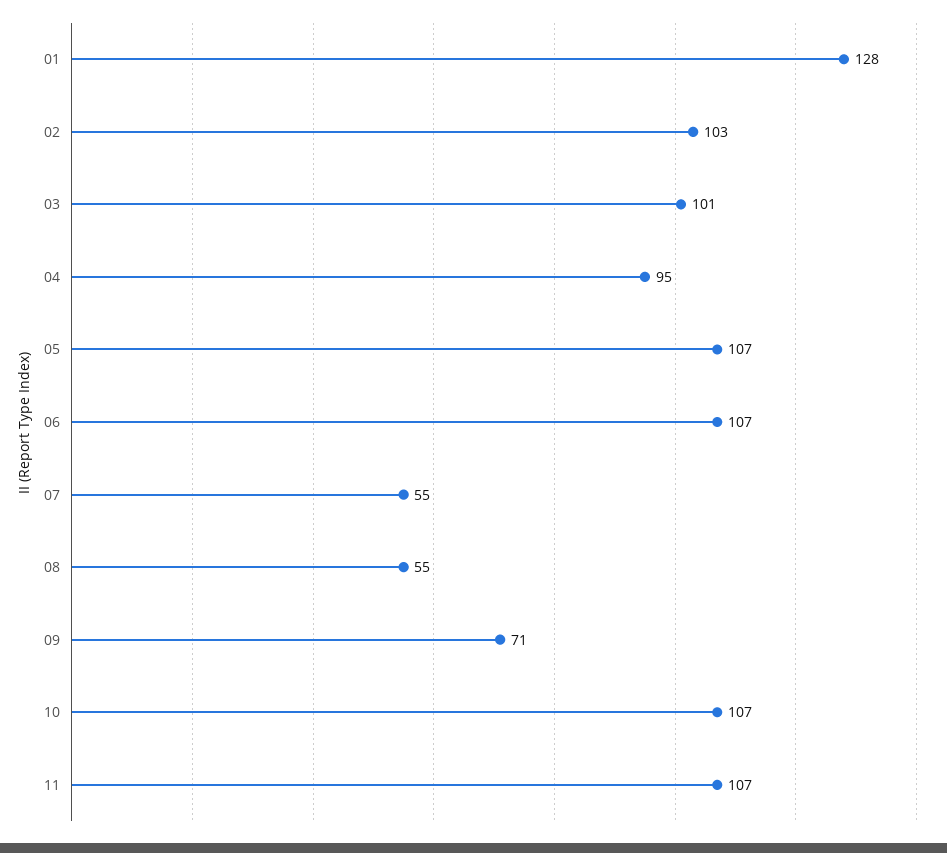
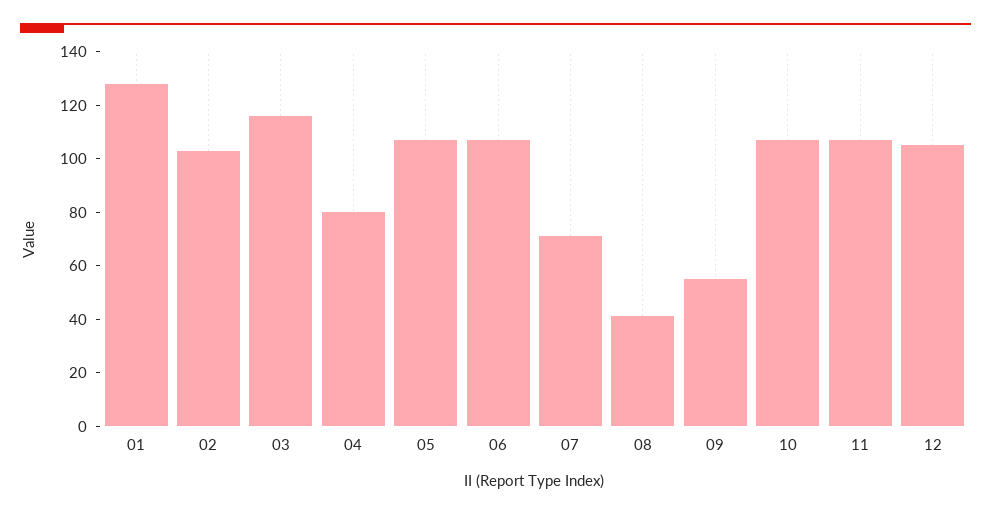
  {
    "01": 128,
    "02": 103,
-   "03": 101,
+   "03": 115,
-   "04": 95,
+   "04": 80,
    "05": 107,
    "06": 107,
-   "07": 55,
+   "07": 70,
-   "08": 55,
+   "08": 40,
-   "09": 71,
+   "09": 55,
    "10": 107,
-   "11": 107
+   "11": 107,
+   "12": 105
  }

